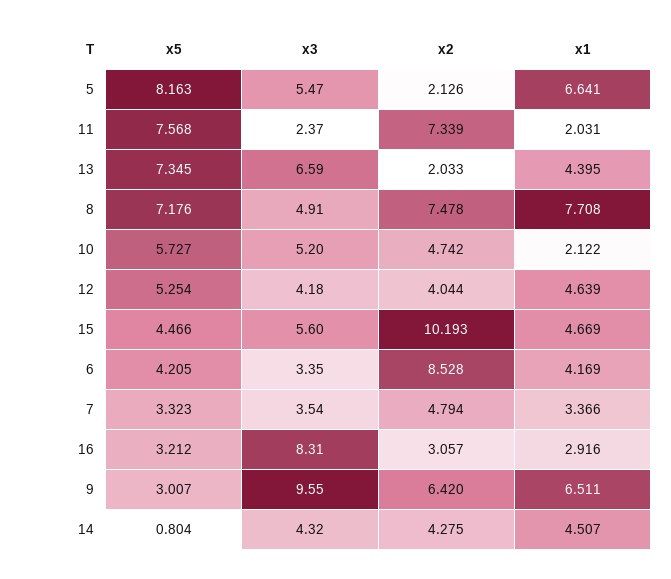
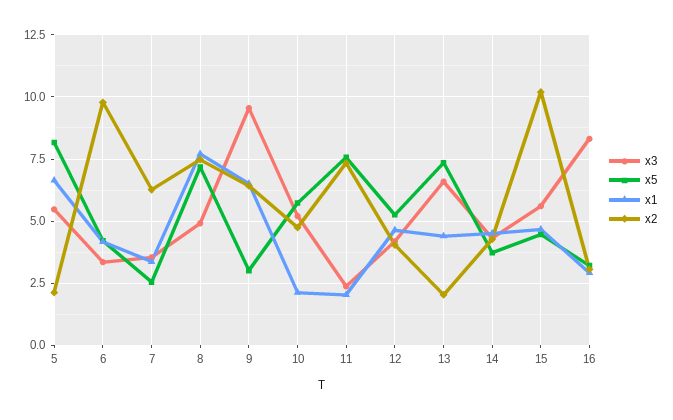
  {
    "x5": {
      "5": 8.163,
      "11": 7.568,
      "13": 7.345,
      "8": 7.176,
      "10": 5.727,
      "12": 5.254,
      "15": 4.466,
      "6": 4.205,
-     "7": 3.323,
+     "7": 2.5,
      "16": 3.212,
      "9": 3.007,
-     "14": 0.804
+     "14": 3.75
    },
    "x3": {
      "5": 5.47,
      "11": 2.37,
      "13": 6.59,
      "8": 4.91,
      "10": 5.2,
      "12": 4.18,
      "15": 5.6,
      "6": 3.35,
      "7": 3.54,
      "16": 8.31,
      "9": 9.55,
      "14": 4.32
    },
    "x2": {
      "5": 2.126,
      "11": 7.339,
      "13": 2.033,
      "8": 7.478,
      "10": 4.742,
      "12": 4.044,
      "15": 10.193,
-     "6": 8.528,
+     "6": 9.75,
-     "7": 4.794,
+     "7": 6.25,
      "16": 3.057,
      "9": 6.42,
      "14": 4.275
    },
    "x1": {
      "5": 6.641,
      "11": 2.031,
      "13": 4.395,
      "8": 7.708,
      "10": 2.122,
      "12": 4.639,
      "15": 4.669,
      "6": 4.169,
      "7": 3.366,
      "16": 2.916,
      "9": 6.511,
      "14": 4.507
    }
  }

